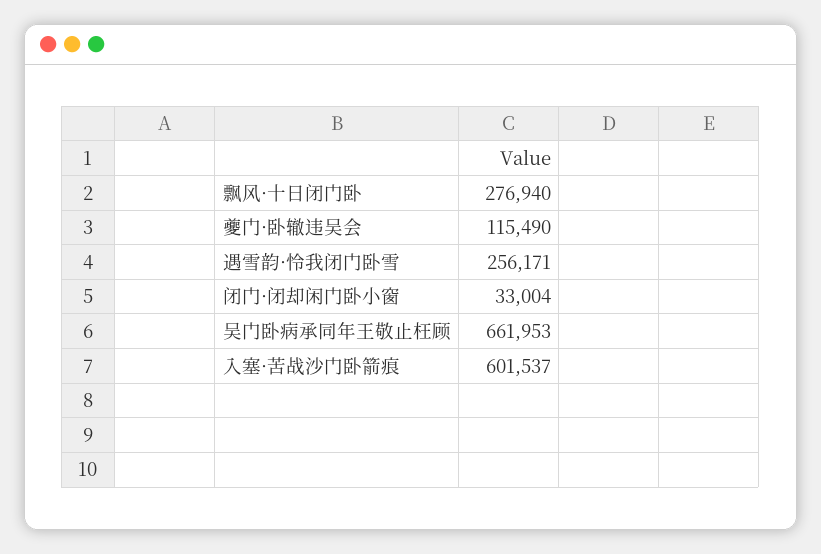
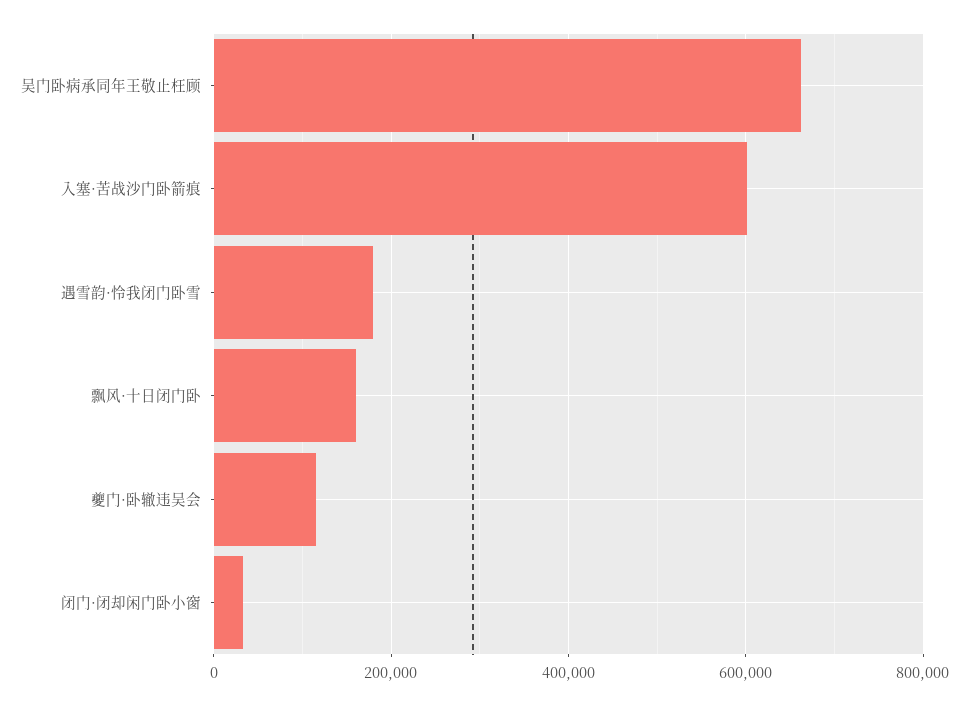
  {
-   "飘风·十日闭门卧": 276940,
+   "飘风·十日闭门卧": 160000,
    "夔门·卧辙违吴会": 115490,
-   "遇雪韵·怜我闭门卧雪": 256171,
+   "遇雪韵·怜我闭门卧雪": 180000,
    "闭门·闭却闲门卧小窗": 33004,
    "吴门卧病承同年王敬止枉顾": 661953,
    "入塞·苦战沙门卧箭痕": 601537
  }

